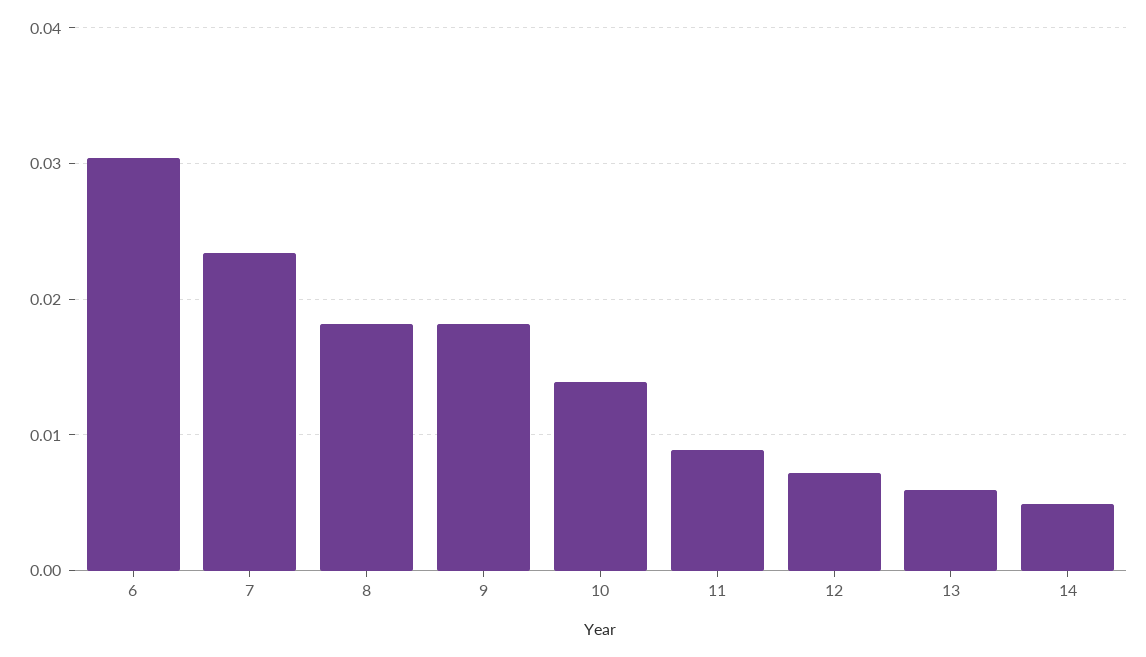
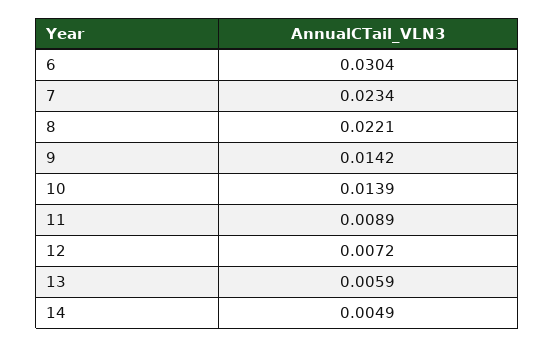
  {
    "6": 0.0304,
    "7": 0.0234,
-   "8": 0.018,
+   "8": 0.0221,
-   "9": 0.018,
+   "9": 0.0142,
    "10": 0.0139,
    "11": 0.0089,
    "12": 0.0072,
    "13": 0.0059,
    "14": 0.0049
  }

